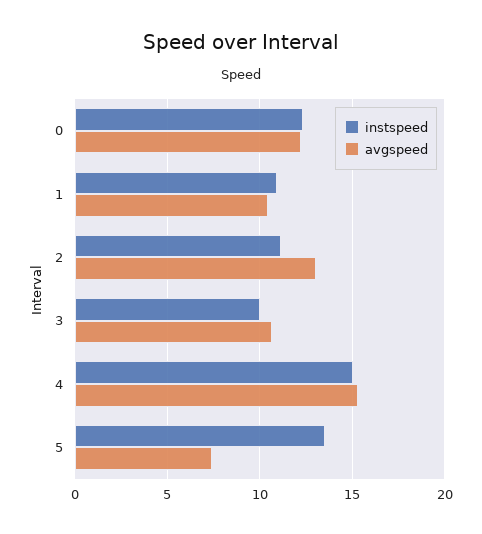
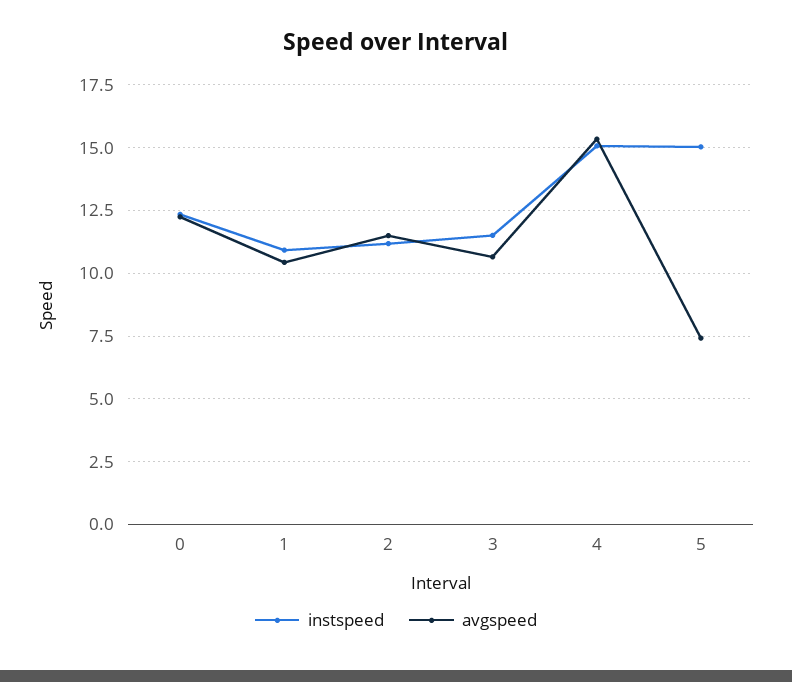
  {
    "instspeed": {
      "0": 12.25,
      "1": 11,
      "2": 11.25,
-     "3": 10,
+     "3": 11.5,
      "4": 15,
-     "5": 13.5
+     "5": 15
    },
    "avgspeed": {
      "0": 12.25,
      "1": 10.5,
-     "2": 13,
+     "2": 11.5,
      "3": 10.75,
      "4": 15.25,
      "5": 7.5
    }
  }

